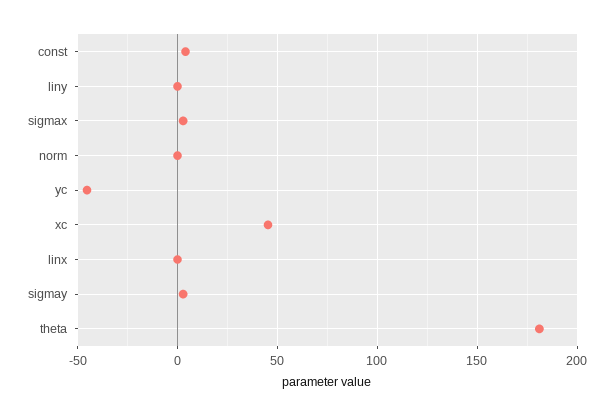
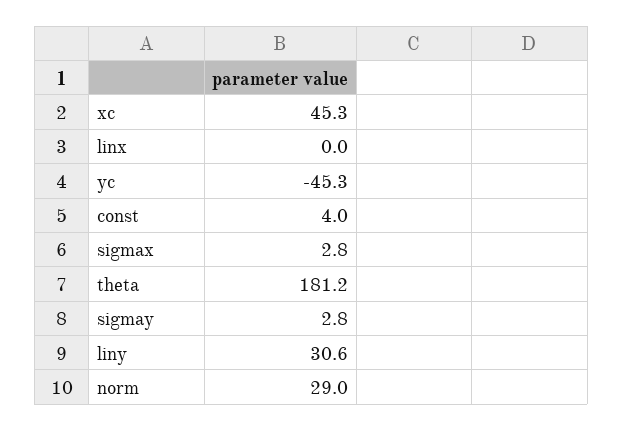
  {
    "const": 4,
-   "liny": 0,
+   "liny": 30.6,
    "sigmax": 2.8,
-   "norm": 0,
+   "norm": 29,
    "yc": -45.3,
    "xc": 45.3,
    "linx": 0,
    "sigmay": 2.8,
    "theta": 181.2
  }

